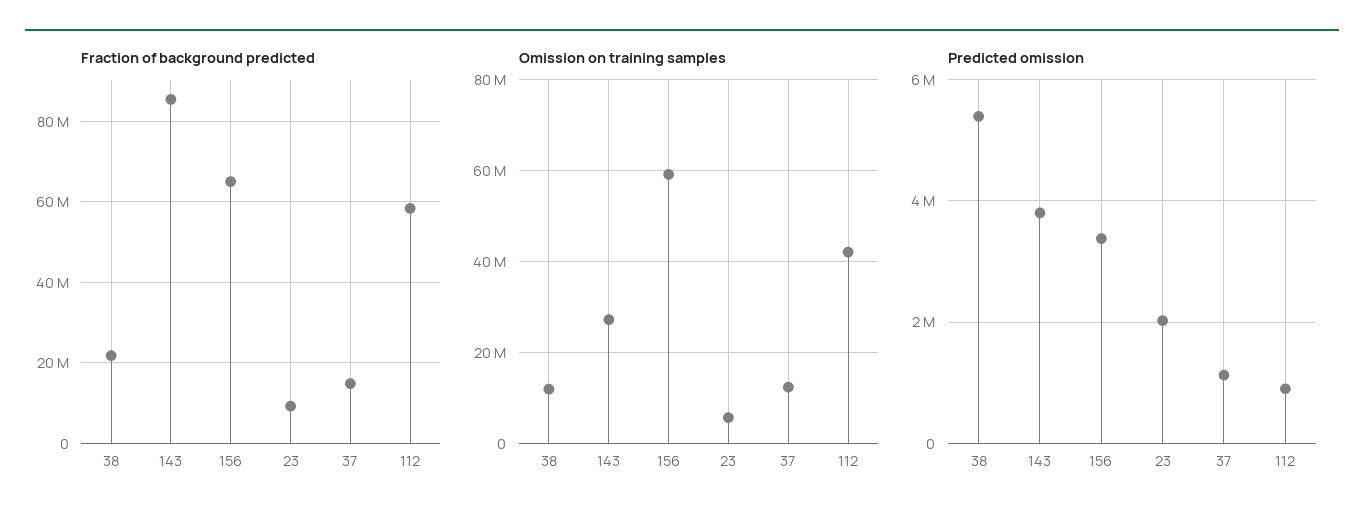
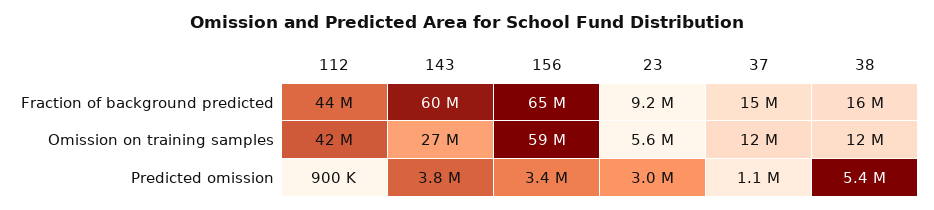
  {
    "Fraction of background predicted": {
-     "38": 22000000,
+     "38": 16000000,
-     "143": 86000000,
+     "143": 60000000,
      "156": 65000000,
      "23": 9200000,
      "37": 15000000,
-     "112": 58000000
+     "112": 44000000
    },
    "Omission on training samples": {
      "38": 12000000,
      "143": 27000000,
      "156": 59000000,
      "23": 5600000,
      "37": 12000000,
      "112": 42000000
    },
    "Predicted omission": {
      "38": 5400000,
      "143": 3800000,
      "156": 3400000,
-     "23": 2000000,
+     "23": 3000000,
      "37": 1100000,
      "112": 900000
    }
  }

